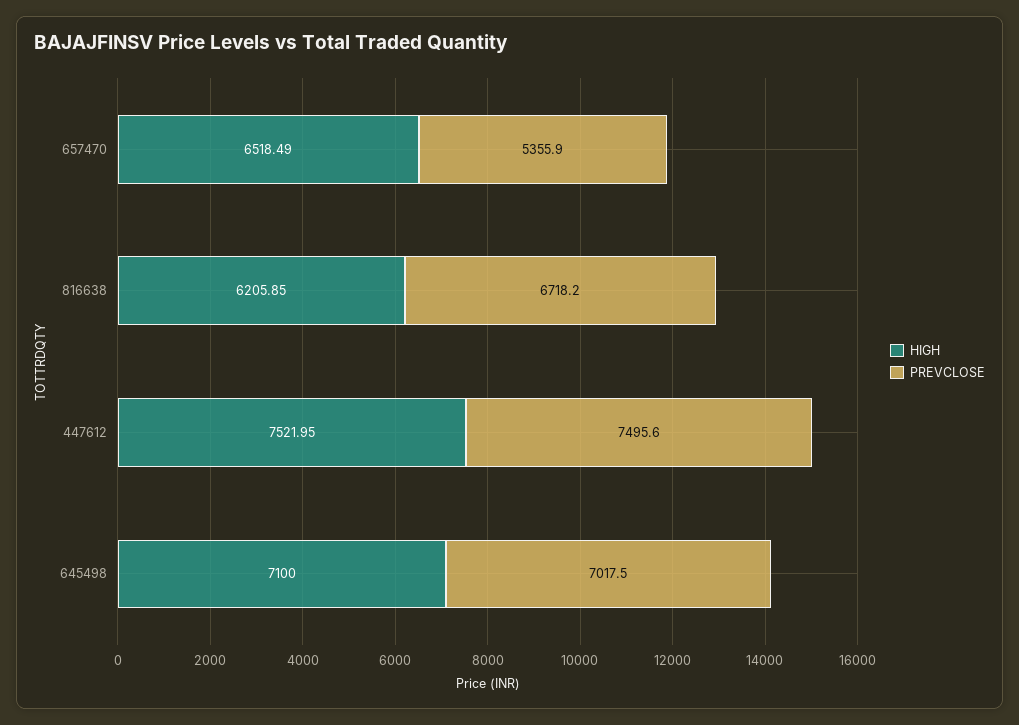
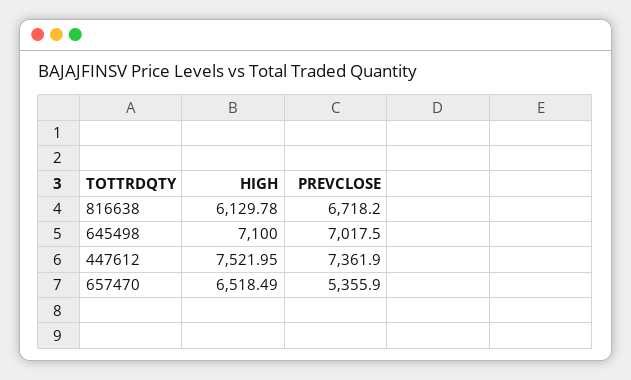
  {
    "HIGH": {
      "657470": 6518.49,
-     "816638": 6205.85,
+     "816638": 6129.78,
      "447612": 7521.95,
      "645498": 7100
    },
    "PREVCLOSE": {
      "657470": 5355.9,
      "816638": 6718.2,
-     "447612": 7495.6,
+     "447612": 7361.9,
      "645498": 7017.5
    }
  }

